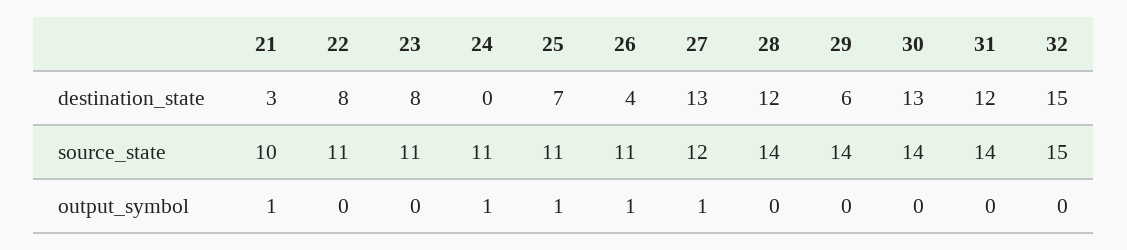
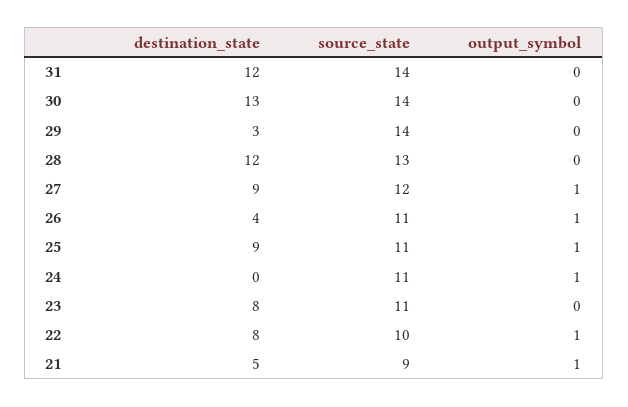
  {
    "21": {
-     "destination_state": 3,
+     "destination_state": 5,
-     "source_state": 10,
+     "source_state": 9,
      "output_symbol": 1
    },
    "22": {
      "destination_state": 8,
-     "source_state": 11,
+     "source_state": 10,
-     "output_symbol": 0
+     "output_symbol": 1
    },
    "23": {
      "destination_state": 8,
      "source_state": 11,
      "output_symbol": 0
    },
    "24": {
      "destination_state": 0,
      "source_state": 11,
      "output_symbol": 1
    },
    "25": {
-     "destination_state": 7,
+     "destination_state": 9,
      "source_state": 11,
      "output_symbol": 1
    },
    "26": {
      "destination_state": 4,
      "source_state": 11,
      "output_symbol": 1
    },
    "27": {
-     "destination_state": 13,
+     "destination_state": 9,
      "source_state": 12,
      "output_symbol": 1
    },
    "28": {
      "destination_state": 12,
-     "source_state": 14,
+     "source_state": 13,
      "output_symbol": 0
    },
    "29": {
-     "destination_state": 6,
+     "destination_state": 3,
      "source_state": 14,
      "output_symbol": 0
    },
    "30": {
      "destination_state": 13,
      "source_state": 14,
      "output_symbol": 0
    },
    "31": {
      "destination_state": 12,
      "source_state": 14,
      "output_symbol": 0
-   },
+   }
-   "32": {
-     "destination_state": 15,
-     "source_state": 15,
-     "output_symbol": 0
-   }
  }

